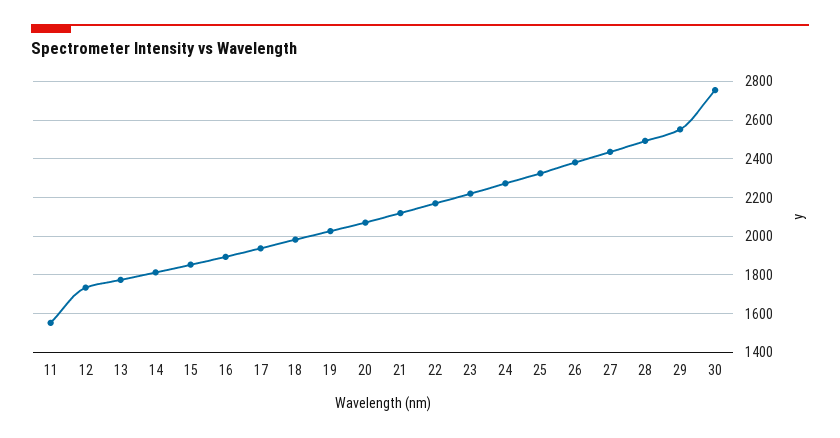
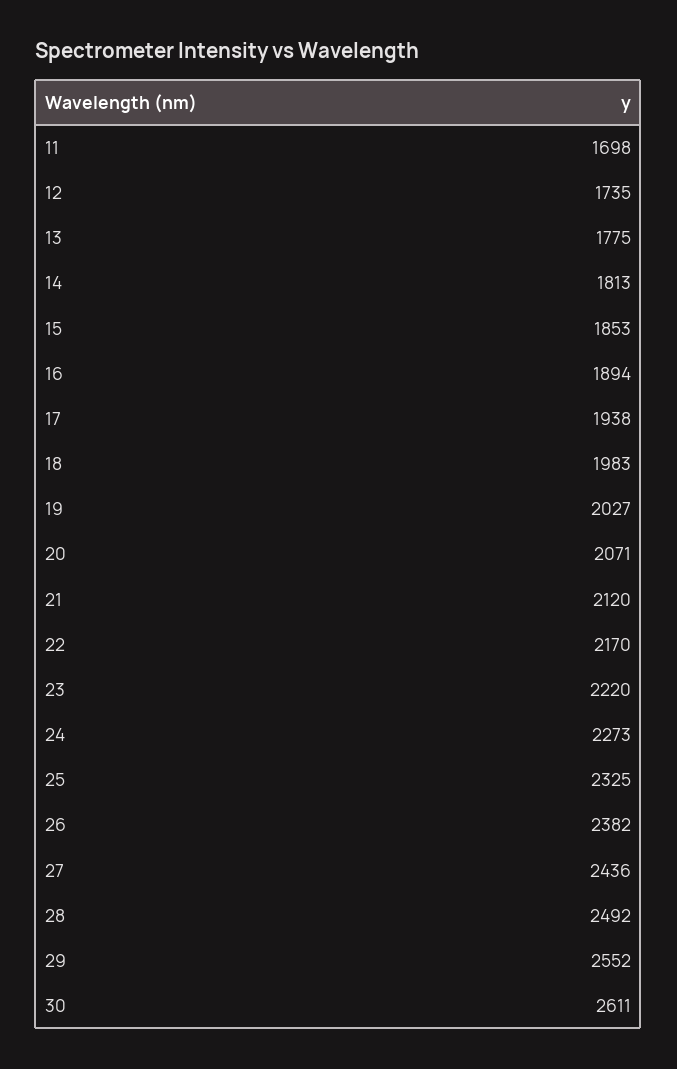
  {
-   "11": 1550,
+   "11": 1698,
    "12": 1735,
    "13": 1775,
    "14": 1813,
    "15": 1853,
    "16": 1894,
    "17": 1938,
    "18": 1983,
    "19": 2027,
    "20": 2071,
    "21": 2120,
    "22": 2170,
    "23": 2220,
    "24": 2273,
    "25": 2325,
    "26": 2382,
    "27": 2436,
    "28": 2492,
    "29": 2552,
-   "30": 2750
+   "30": 2611
  }

